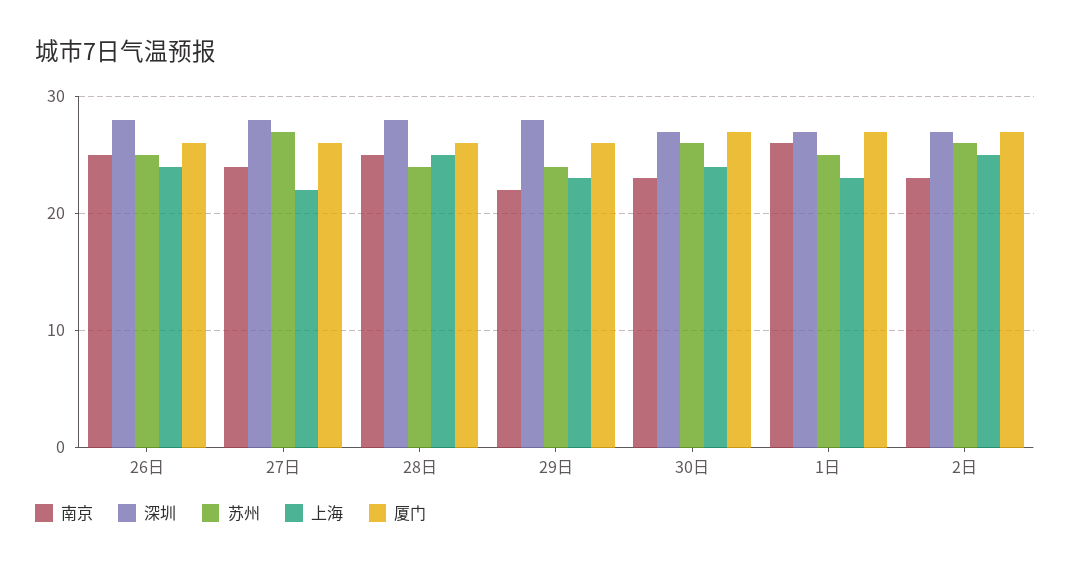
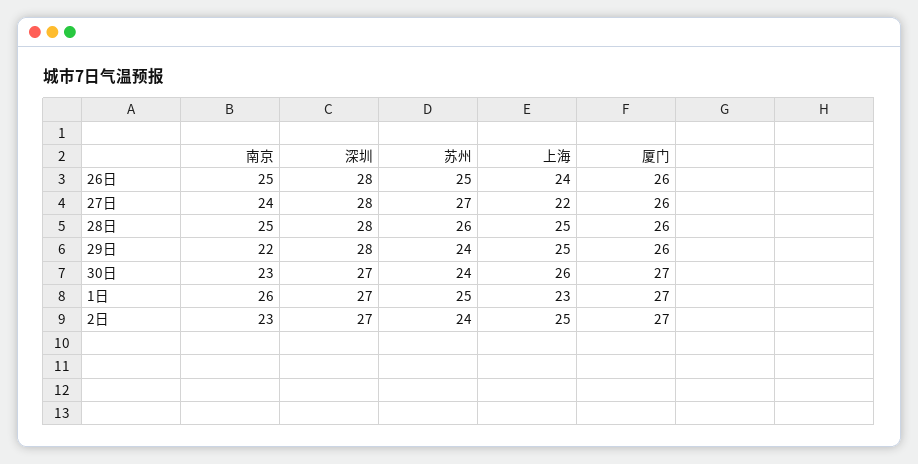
  {
    "南京": {
      "26日": 25,
      "27日": 24,
      "28日": 25,
      "29日": 22,
      "30日": 23,
      "1日": 26,
      "2日": 23
    },
    "深圳": {
      "26日": 28,
      "27日": 28,
      "28日": 28,
      "29日": 28,
      "30日": 27,
      "1日": 27,
      "2日": 27
    },
    "苏州": {
      "26日": 25,
      "27日": 27,
-     "28日": 24,
+     "28日": 26,
      "29日": 24,
-     "30日": 26,
+     "30日": 24,
      "1日": 25,
-     "2日": 26
+     "2日": 24
    },
    "上海": {
      "26日": 24,
      "27日": 22,
      "28日": 25,
-     "29日": 23,
+     "29日": 25,
-     "30日": 24,
+     "30日": 26,
      "1日": 23,
      "2日": 25
    },
    "厦门": {
      "26日": 26,
      "27日": 26,
      "28日": 26,
      "29日": 26,
      "30日": 27,
      "1日": 27,
      "2日": 27
    }
  }

